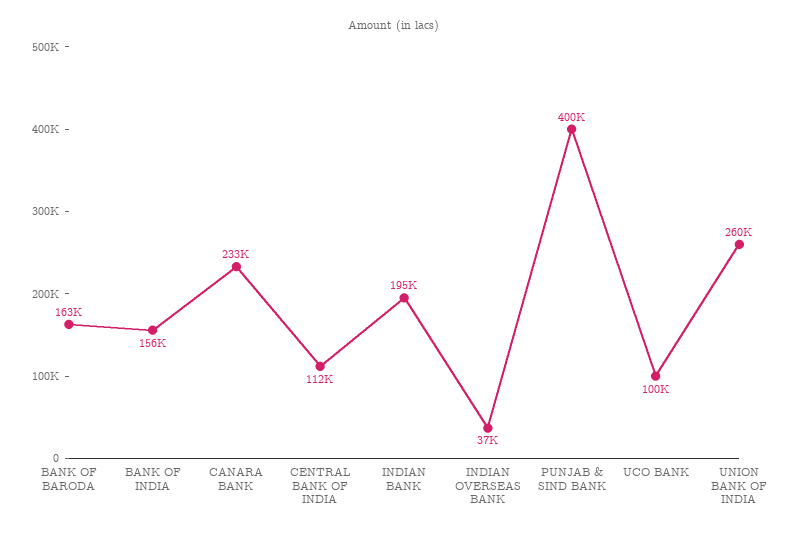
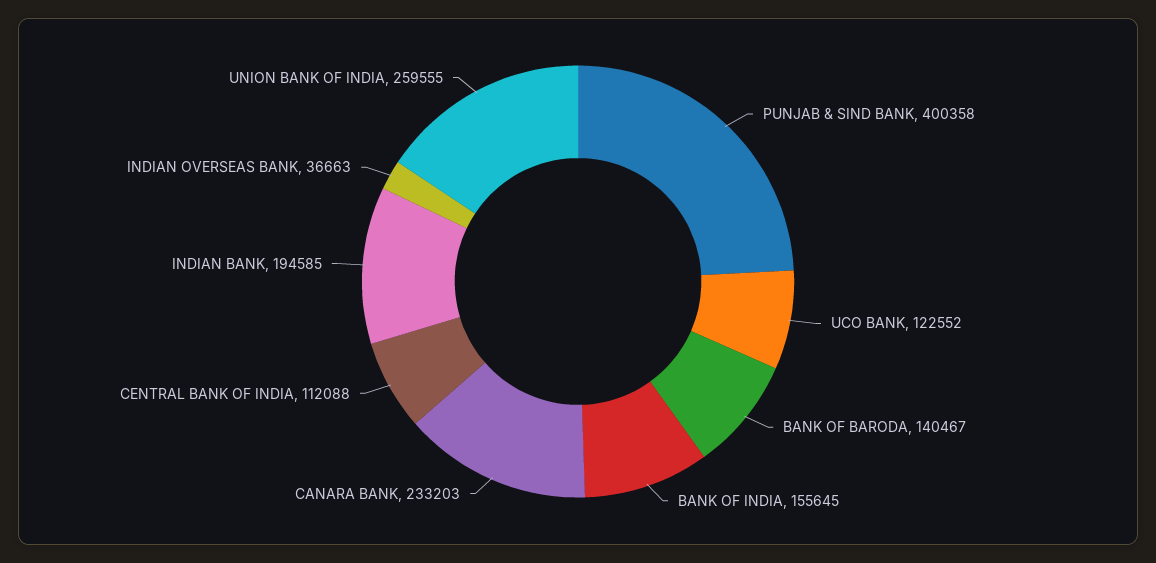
  {
-   "BANK OF BARODA": 163000,
+   "BANK OF BARODA": 140467,
    "BANK OF INDIA": 155645,
    "CANARA BANK": 233203,
    "CENTRAL BANK OF INDIA": 112088,
    "INDIAN BANK": 194585,
    "INDIAN OVERSEAS BANK": 36663,
    "PUNJAB & SIND BANK": 400358,
-   "UCO BANK": 100000,
+   "UCO BANK": 122552,
    "UNION BANK OF INDIA": 259555
  }

